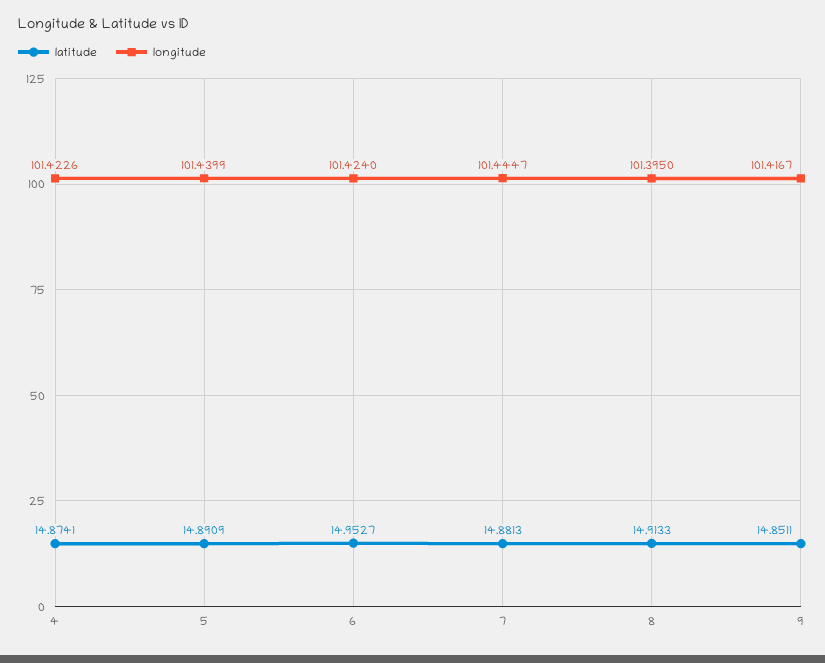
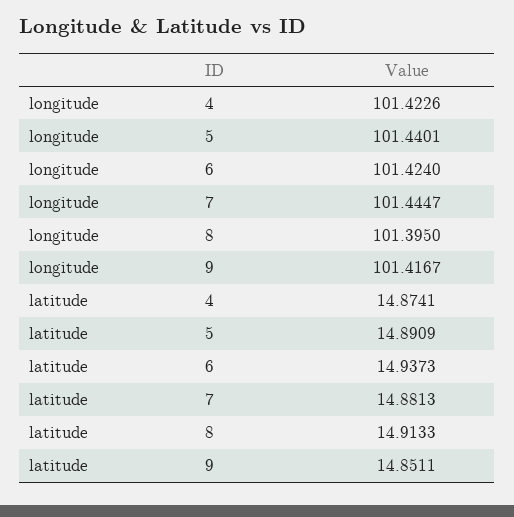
  {
    "latitude": {
      "4": 14.8741,
      "5": 14.8909,
-     "6": 14.9527,
+     "6": 14.9373,
      "7": 14.8813,
      "8": 14.9133,
      "9": 14.8511
    },
    "longitude": {
      "4": 101.4226,
-     "5": 101.4399,
+     "5": 101.4401,
      "6": 101.424,
      "7": 101.4447,
      "8": 101.395,
      "9": 101.4167
    }
  }

